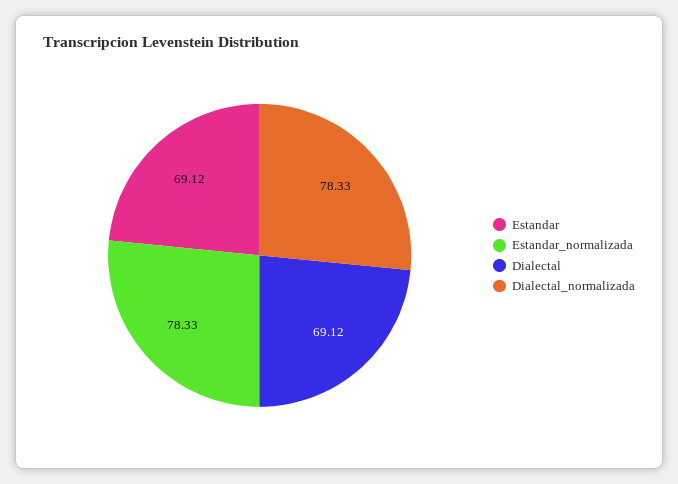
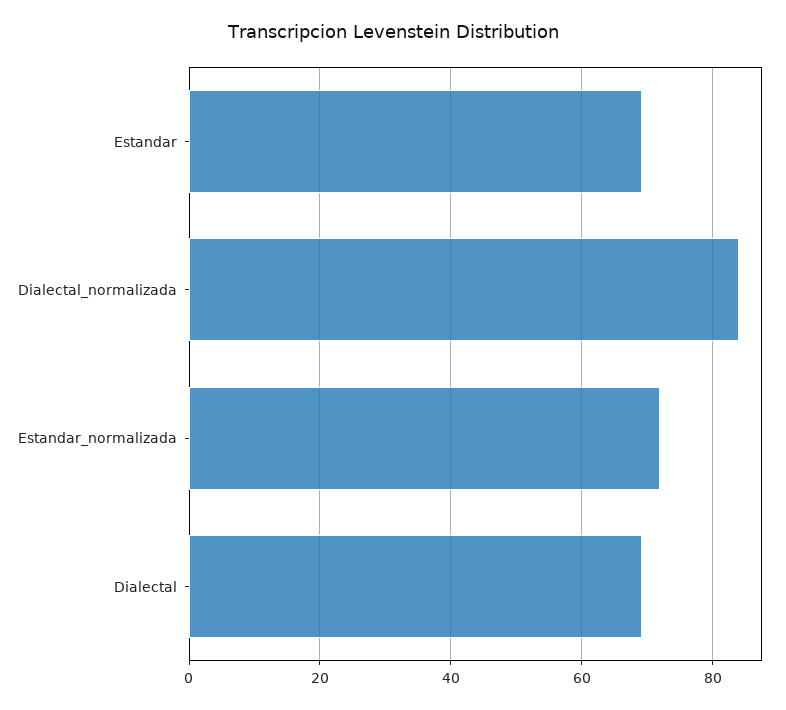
  {
    "Estandar": 69.12,
-   "Estandar_normalizada": 78.33,
+   "Estandar_normalizada": 72,
    "Dialectal": 69.12,
-   "Dialectal_normalizada": 78.33
+   "Dialectal_normalizada": 84
  }

